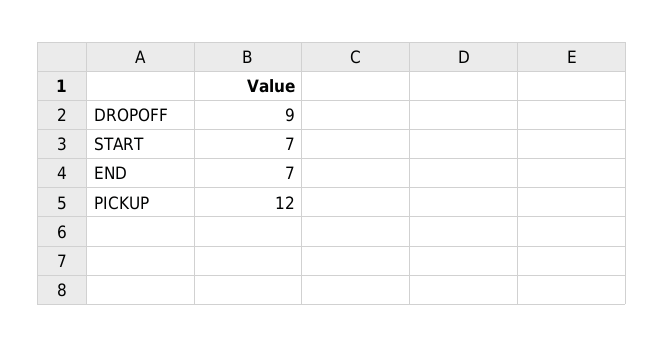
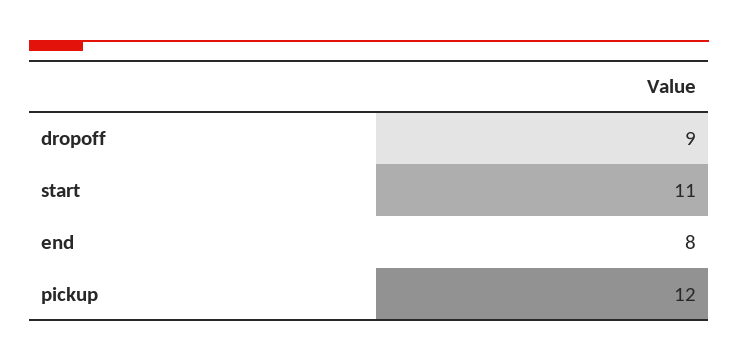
  {
    "DROPOFF": 9,
-   "START": 7,
+   "START": 11,
-   "END": 7,
+   "END": 8,
    "PICKUP": 12
  }

